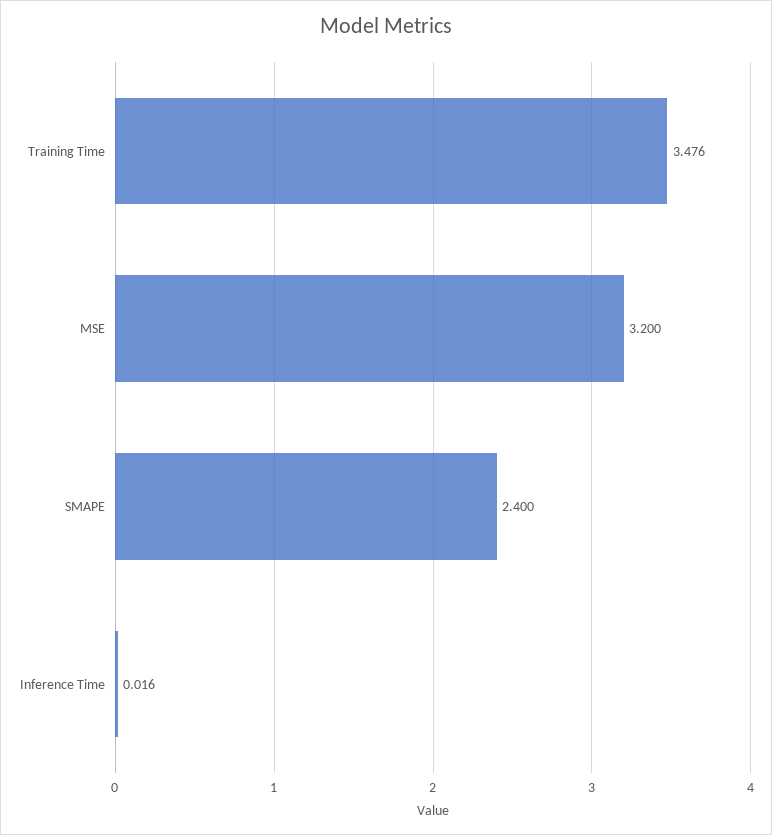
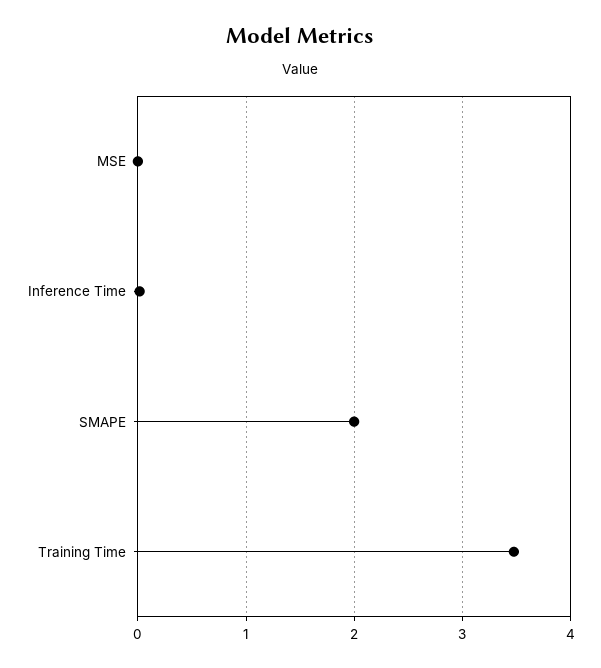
  {
    "Training Time": 3.476,
-   "MSE": 3.2,
+   "MSE": 0,
-   "SMAPE": 2.4,
+   "SMAPE": 2,
    "Inference Time": 0.016
  }

